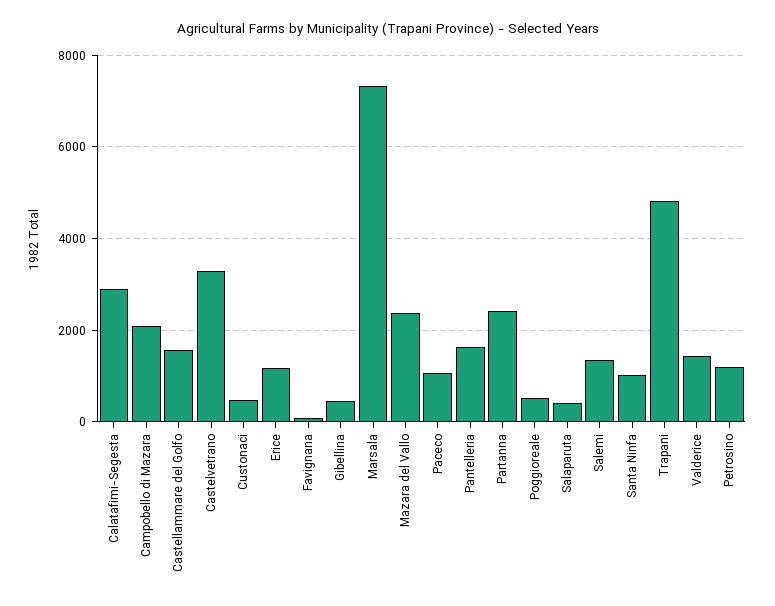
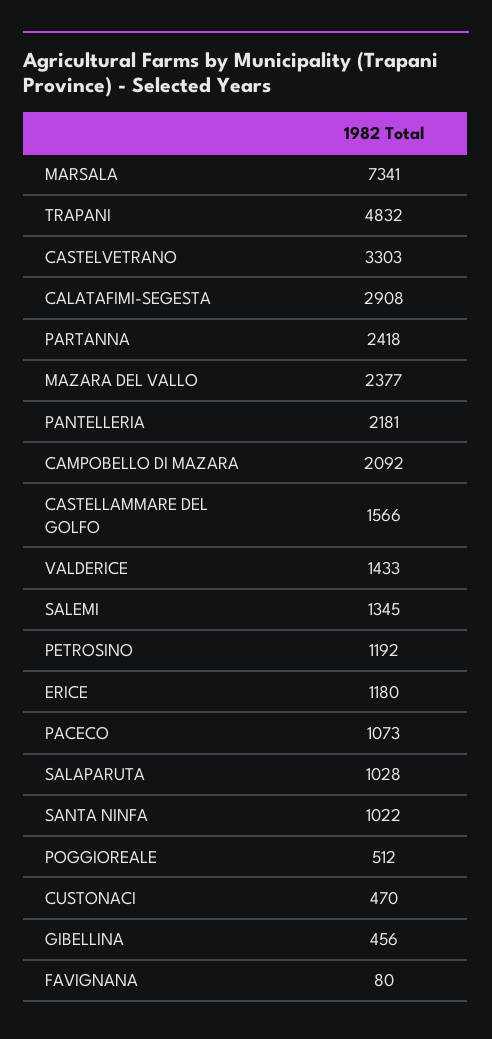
  {
    "Calatafimi-Segesta": 2908,
    "Campobello di Mazara": 2092,
    "Castellammare del Golfo": 1566,
    "Castelvetrano": 3303,
    "Custonaci": 470,
    "Erice": 1180,
    "Favignana": 80,
    "Gibellina": 456,
    "Marsala": 7341,
    "Mazara del Vallo": 2377,
    "Paceco": 1073,
-   "Pantelleria": 1600,
+   "Pantelleria": 2181,
    "Partanna": 2418,
    "Poggioreale": 512,
-   "Salaparuta": 400,
+   "Salaparuta": 1028,
    "Salemi": 1345,
    "Santa Ninfa": 1022,
    "Trapani": 4832,
    "Valderice": 1433,
    "Petrosino": 1192
  }

